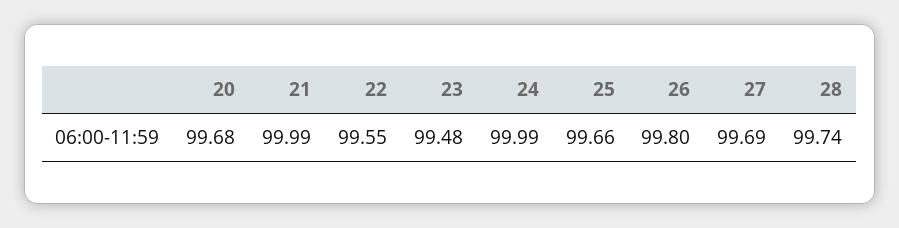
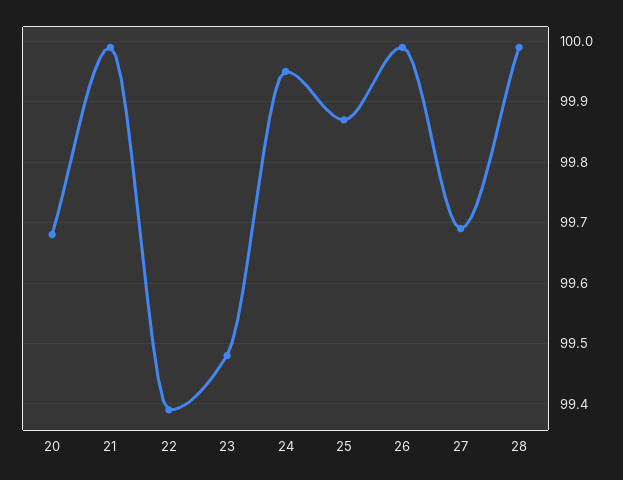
  {
    "20": 99.68,
    "21": 99.99,
-   "22": 99.55,
+   "22": 99.39,
    "23": 99.48,
-   "24": 99.99,
+   "24": 99.95,
-   "25": 99.66,
+   "25": 99.87,
-   "26": 99.8,
+   "26": 99.99,
    "27": 99.69,
-   "28": 99.74
+   "28": 99.99
  }

